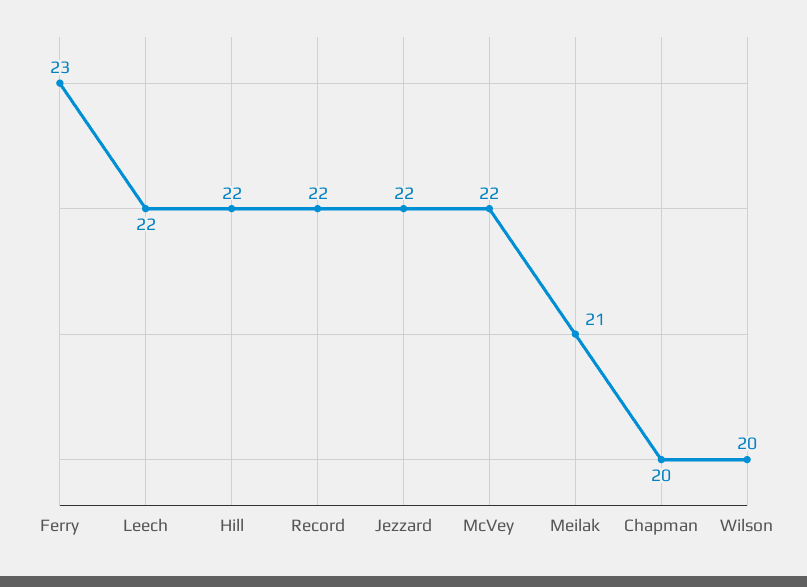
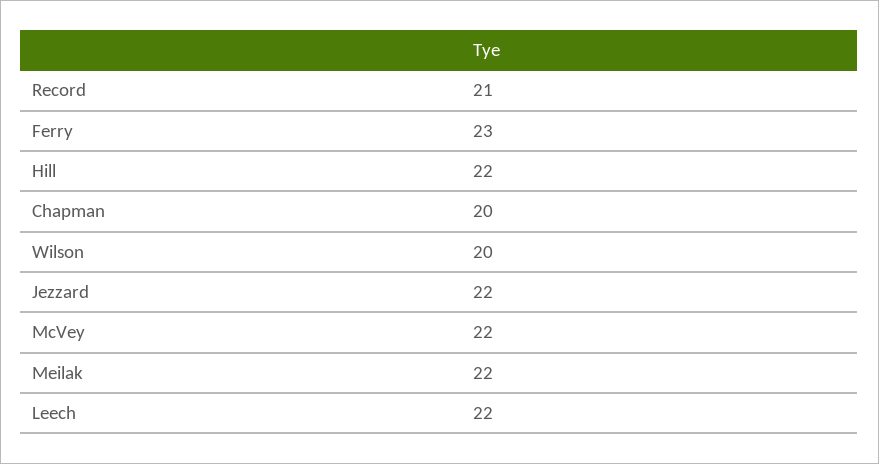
  {
    "Ferry": 23,
    "Leech": 22,
    "Hill": 22,
-   "Record": 22,
+   "Record": 21,
    "Jezzard": 22,
    "McVey": 22,
-   "Meilak": 21,
+   "Meilak": 22,
    "Chapman": 20,
    "Wilson": 20
  }

